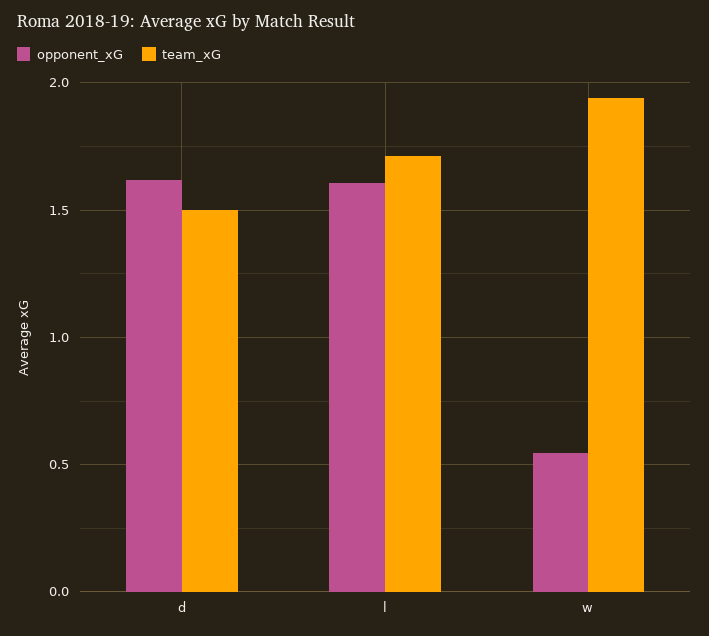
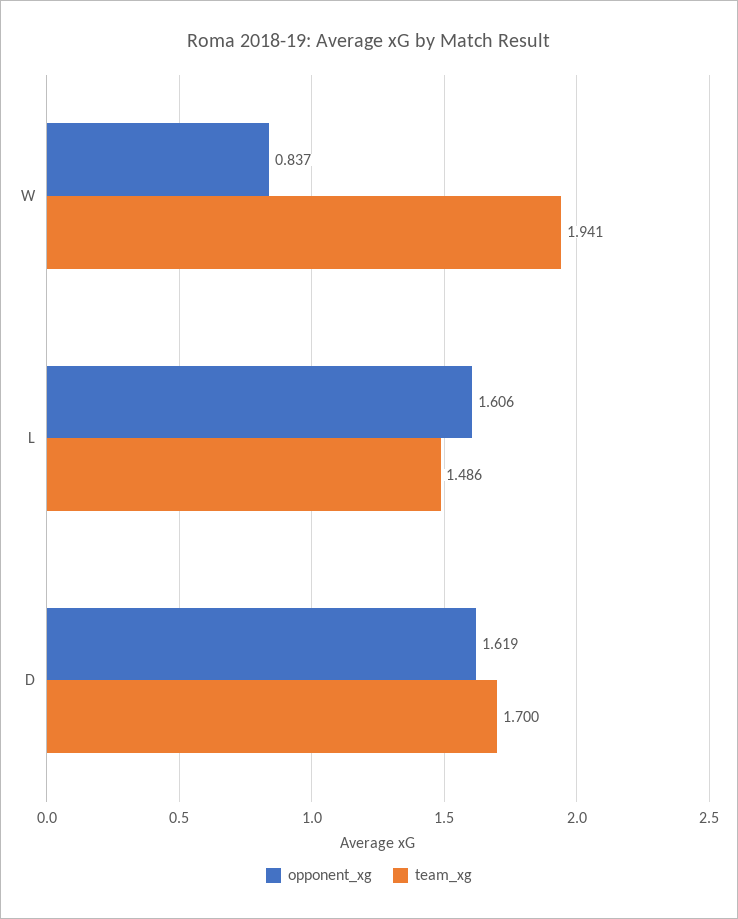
  {
    "opponent_xG": {
      "d": 1.619,
      "l": 1.606,
-     "w": 0.55
+     "w": 0.837
    },
    "team_xG": {
-     "d": 1.5,
+     "d": 1.7,
-     "l": 1.7,
+     "l": 1.486,
      "w": 1.941
    }
  }

